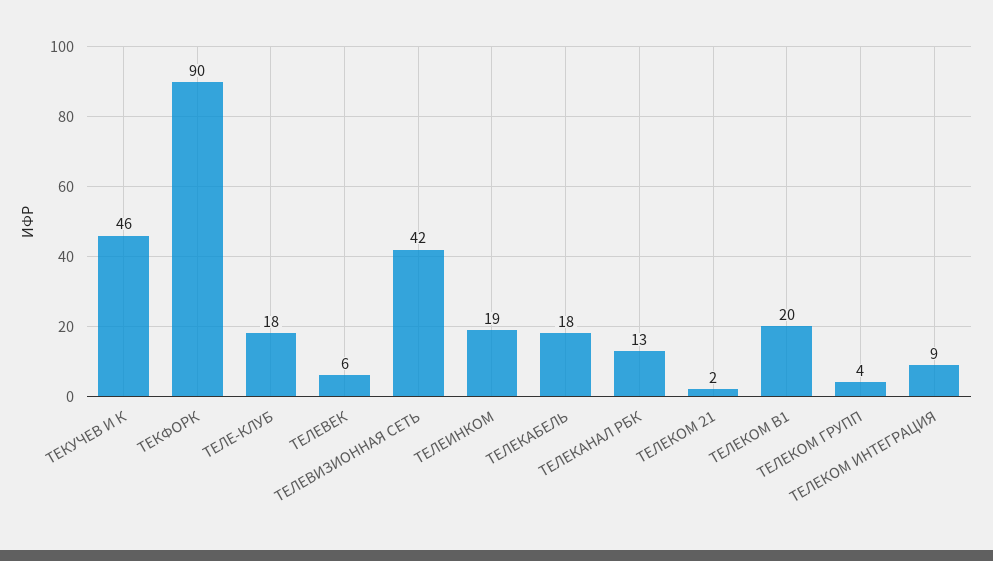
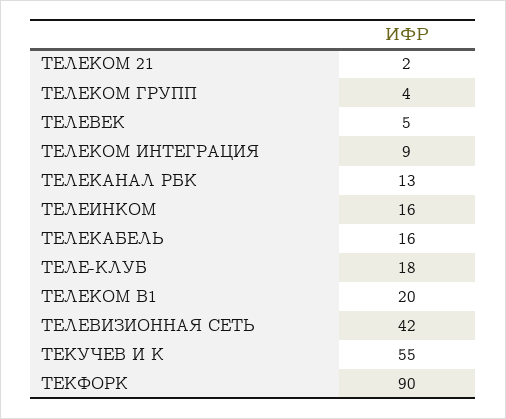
  {
-   "ТЕКУЧЕВ И К": 46,
+   "ТЕКУЧЕВ И К": 55,
    "ТЕКФОРК": 90,
    "ТЕЛЕ-КЛУБ": 18,
-   "ТЕЛЕВЕК": 6,
+   "ТЕЛЕВЕК": 5,
    "ТЕЛЕВИЗИОННАЯ СЕТЬ": 42,
-   "ТЕЛЕИНКОМ": 19,
+   "ТЕЛЕИНКОМ": 16,
-   "ТЕЛЕКАБЕЛЬ": 18,
+   "ТЕЛЕКАБЕЛЬ": 16,
    "ТЕЛЕКАНАЛ РБК": 13,
    "ТЕЛЕКОМ 21": 2,
    "ТЕЛЕКОМ В1": 20,
    "ТЕЛЕКОМ ГРУПП": 4,
    "ТЕЛЕКОМ ИНТЕГРАЦИЯ": 9
  }

